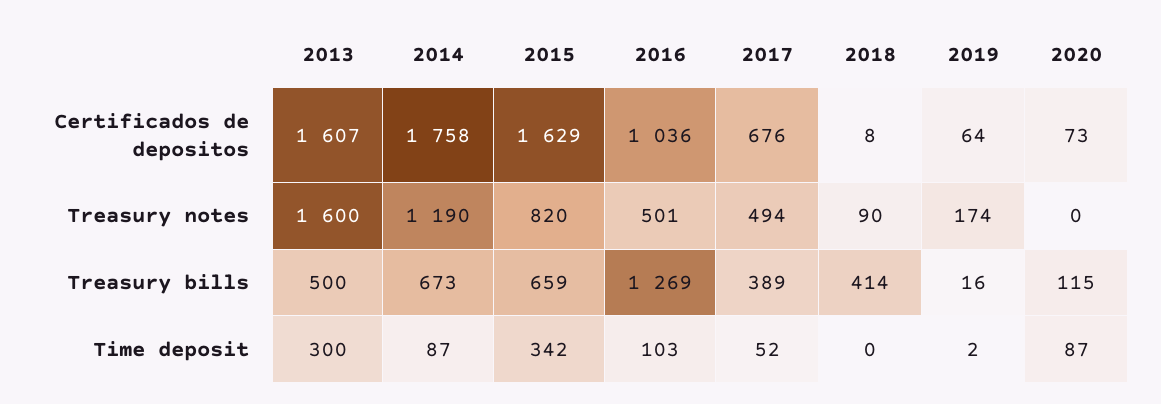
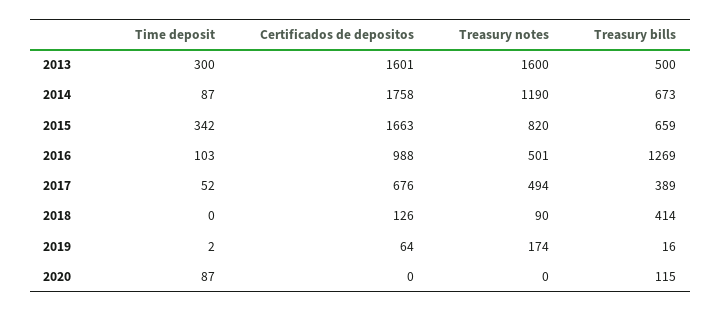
  {
    "2013": {
-     "Certificados de depositos": 1607,
+     "Certificados de depositos": 1601,
      "Treasury notes": 1600,
      "Treasury bills": 500,
      "Time deposit": 300
    },
    "2014": {
      "Certificados de depositos": 1758,
      "Treasury notes": 1190,
      "Treasury bills": 673,
      "Time deposit": 87
    },
    "2015": {
-     "Certificados de depositos": 1629,
+     "Certificados de depositos": 1663,
      "Treasury notes": 820,
      "Treasury bills": 659,
      "Time deposit": 342
    },
    "2016": {
-     "Certificados de depositos": 1036,
+     "Certificados de depositos": 988,
      "Treasury notes": 501,
      "Treasury bills": 1269,
      "Time deposit": 103
    },
    "2017": {
      "Certificados de depositos": 676,
      "Treasury notes": 494,
      "Treasury bills": 389,
      "Time deposit": 52
    },
    "2018": {
-     "Certificados de depositos": 8,
+     "Certificados de depositos": 126,
      "Treasury notes": 90,
      "Treasury bills": 414,
      "Time deposit": 0
    },
    "2019": {
      "Certificados de depositos": 64,
      "Treasury notes": 174,
      "Treasury bills": 16,
      "Time deposit": 2
    },
    "2020": {
-     "Certificados de depositos": 73,
+     "Certificados de depositos": 0,
      "Treasury notes": 0,
      "Treasury bills": 115,
      "Time deposit": 87
    }
  }

